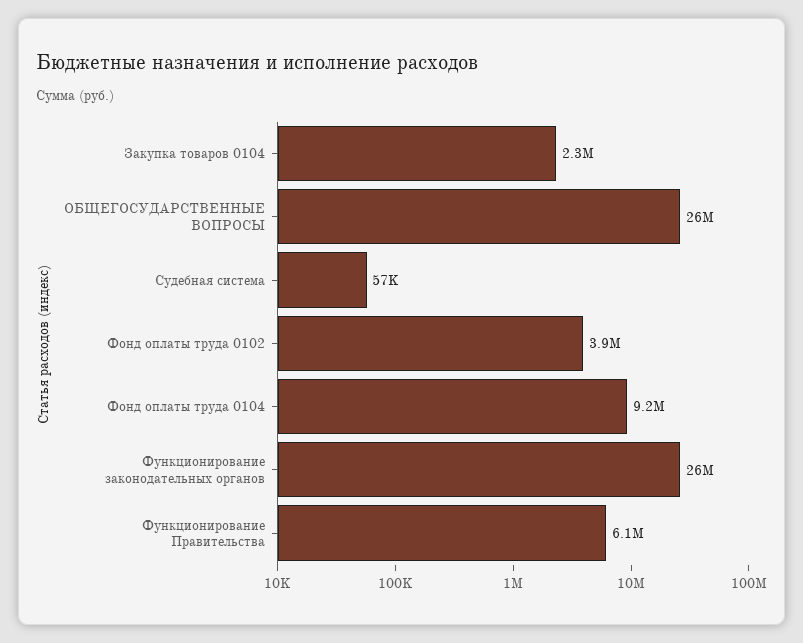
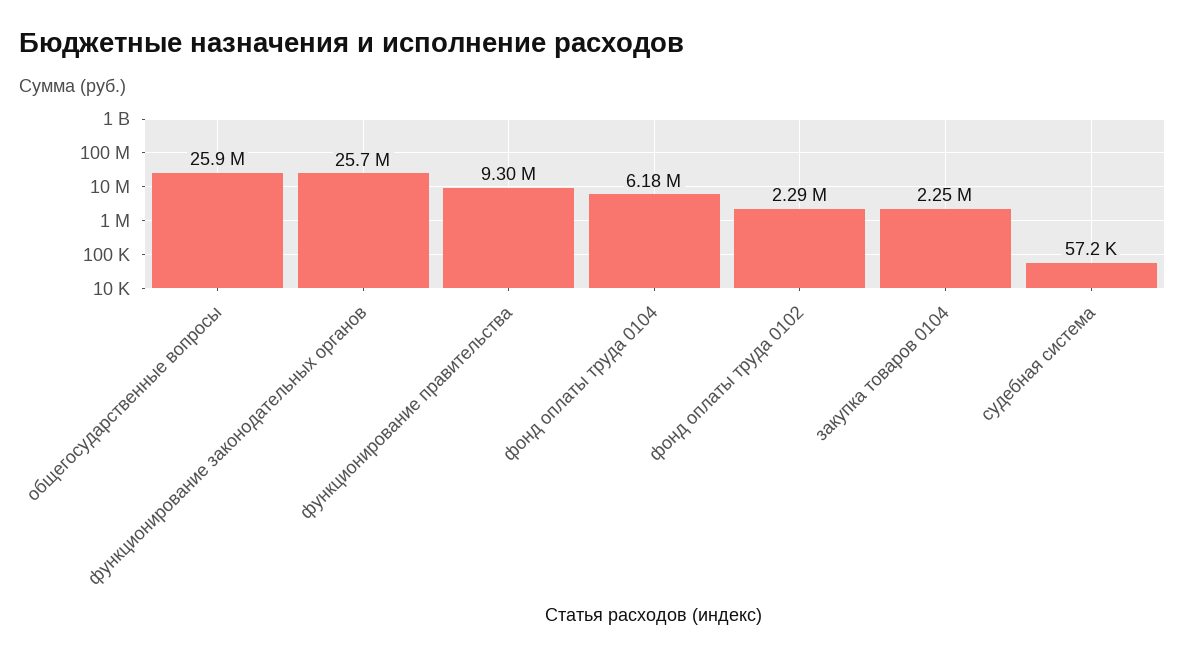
  {
    "Закупка товаров 0104": 2250000,
    "ОБЩЕГОСУДАРСТВЕННЫЕ ВОПРОСЫ": 25900000,
    "Судебная система": 57200,
-   "Фонд оплаты труда 0102": 3900000,
+   "Фонд оплаты труда 0102": 2290000,
-   "Фонд оплаты труда 0104": 9200000,
+   "Фонд оплаты труда 0104": 6180000,
    "Функционирование законодательных органов": 25700000,
-   "Функционирование Правительства": 6100000
+   "Функционирование Правительства": 9300000
  }

